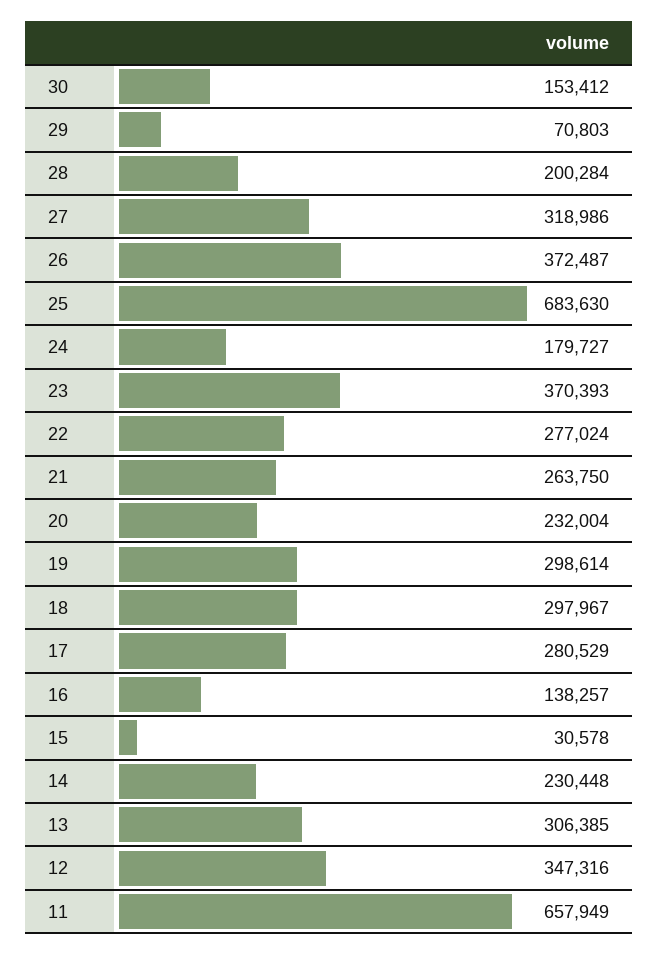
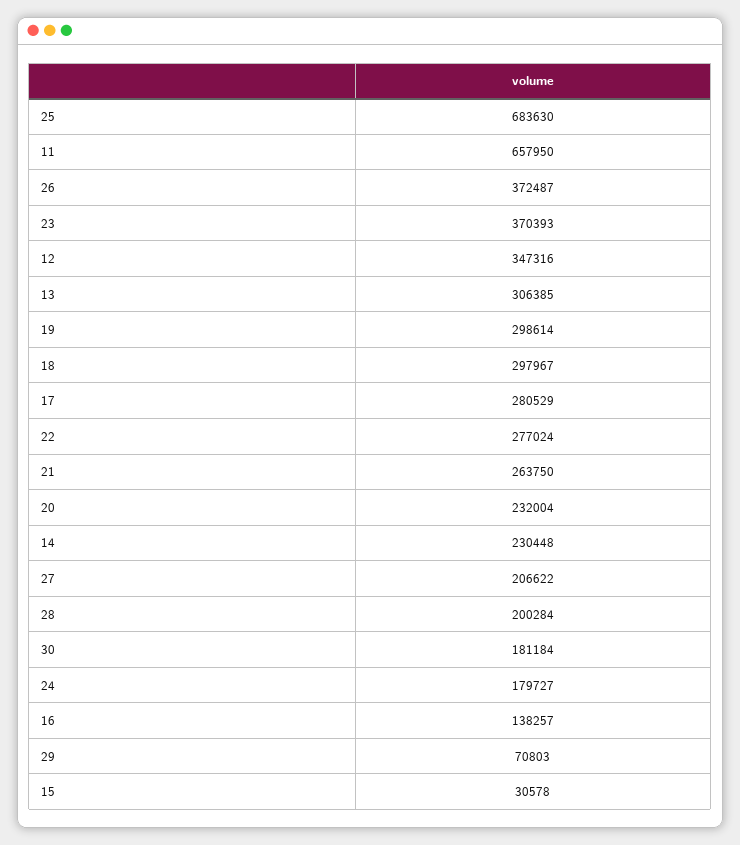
  {
-   "30": 153412,
+   "30": 181184,
    "29": 70803,
    "28": 200284,
-   "27": 318986,
+   "27": 206622,
    "26": 372487,
    "25": 683630,
    "24": 179727,
    "23": 370393,
    "22": 277024,
    "21": 263750,
    "20": 232004,
    "19": 298614,
    "18": 297967,
    "17": 280529,
    "16": 138257,
    "15": 30578,
    "14": 230448,
    "13": 306385,
    "12": 347316,
-   "11": 657949
+   "11": 657950
  }

